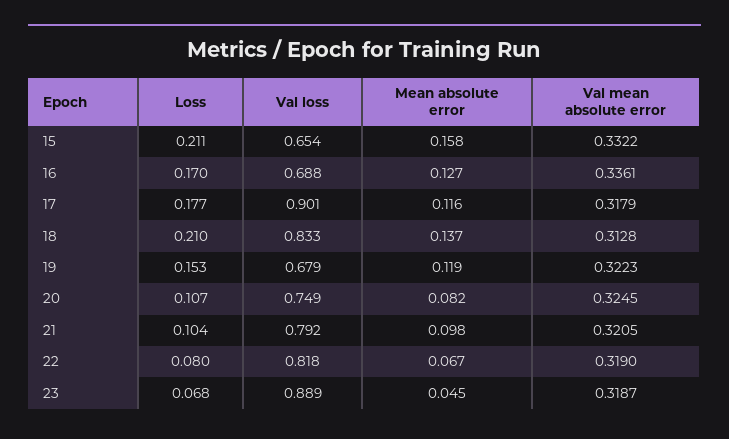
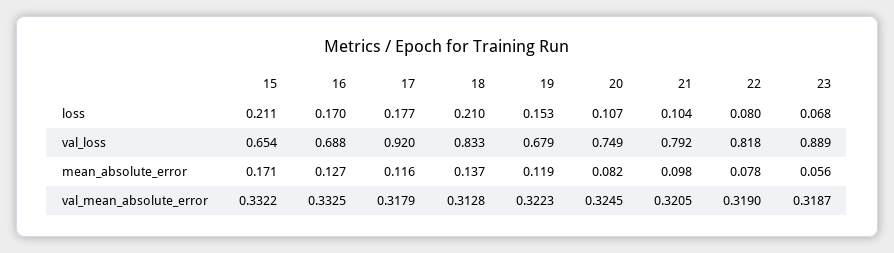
  {
    "Loss": {
      "15": 0.211,
      "16": 0.17,
      "17": 0.177,
      "18": 0.21,
      "19": 0.153,
      "20": 0.107,
      "21": 0.104,
      "22": 0.08,
      "23": 0.068
    },
    "Val loss": {
      "15": 0.654,
      "16": 0.688,
-     "17": 0.901,
+     "17": 0.92,
      "18": 0.833,
      "19": 0.679,
      "20": 0.749,
      "21": 0.792,
      "22": 0.818,
      "23": 0.889
    },
    "Mean absolute error": {
-     "15": 0.158,
+     "15": 0.171,
      "16": 0.127,
      "17": 0.116,
      "18": 0.137,
      "19": 0.119,
      "20": 0.082,
      "21": 0.098,
-     "22": 0.067,
+     "22": 0.078,
-     "23": 0.045
+     "23": 0.056
    },
    "Val mean absolute error": {
      "15": 0.3322,
-     "16": 0.3361,
+     "16": 0.3325,
      "17": 0.3179,
      "18": 0.3128,
      "19": 0.3223,
      "20": 0.3245,
      "21": 0.3205,
      "22": 0.319,
      "23": 0.3187
    }
  }

